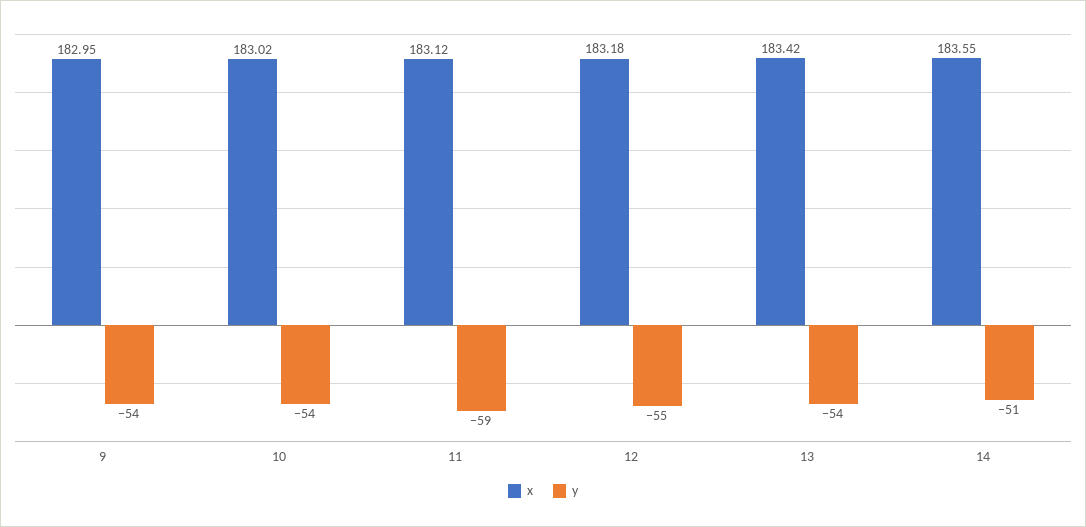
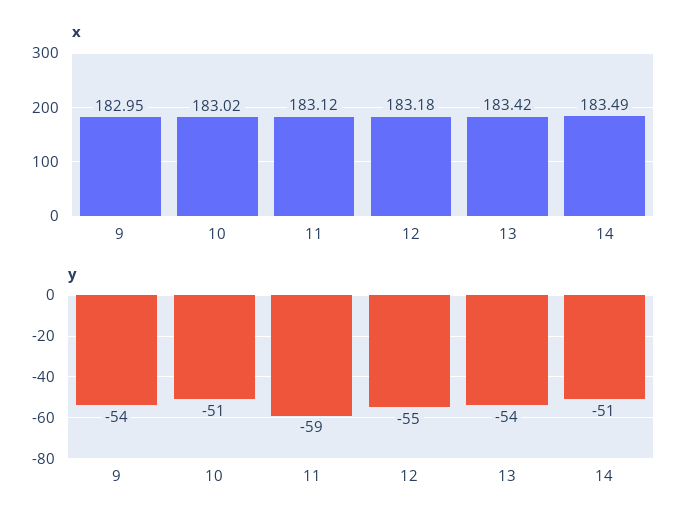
  {
    "x": {
      "9": 182.95,
      "10": 183.02,
      "11": 183.12,
      "12": 183.18,
      "13": 183.42,
-     "14": 183.55
+     "14": 183.49
    },
    "y": {
      "9": -54,
-     "10": -54,
+     "10": -51,
      "11": -59,
      "12": -55,
      "13": -54,
      "14": -51
    }
  }

